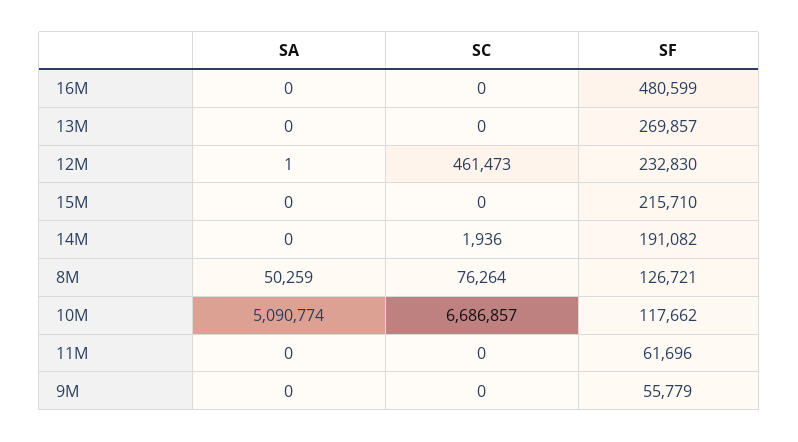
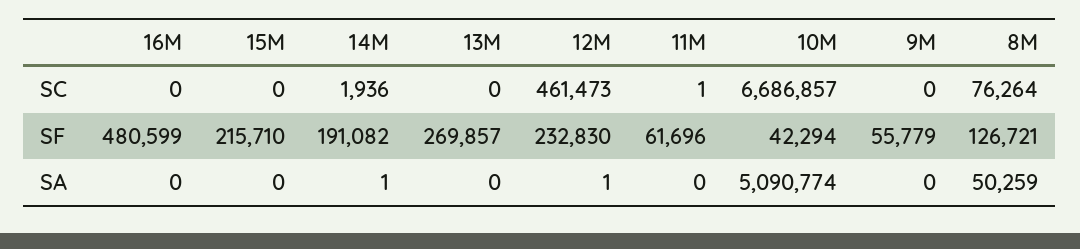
  {
    "SA": {
      "16M": 0,
      "13M": 0,
      "12M": 1,
      "15M": 0,
-     "14M": 0,
+     "14M": 1,
      "8M": 50259,
      "10M": 5090774,
      "11M": 0,
      "9M": 0
    },
    "SC": {
      "16M": 0,
      "13M": 0,
      "12M": 461473,
      "15M": 0,
      "14M": 1936,
      "8M": 76264,
      "10M": 6686857,
-     "11M": 0,
+     "11M": 1,
      "9M": 0
    },
    "SF": {
      "16M": 480599,
      "13M": 269857,
      "12M": 232830,
      "15M": 215710,
      "14M": 191082,
      "8M": 126721,
-     "10M": 117662,
+     "10M": 42294,
      "11M": 61696,
      "9M": 55779
    }
  }

